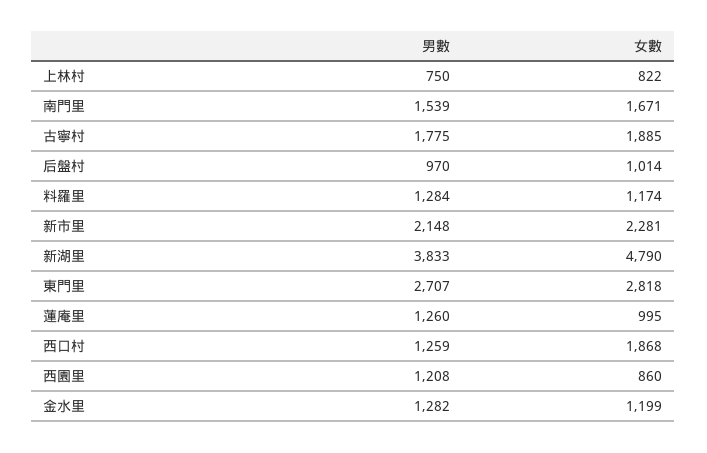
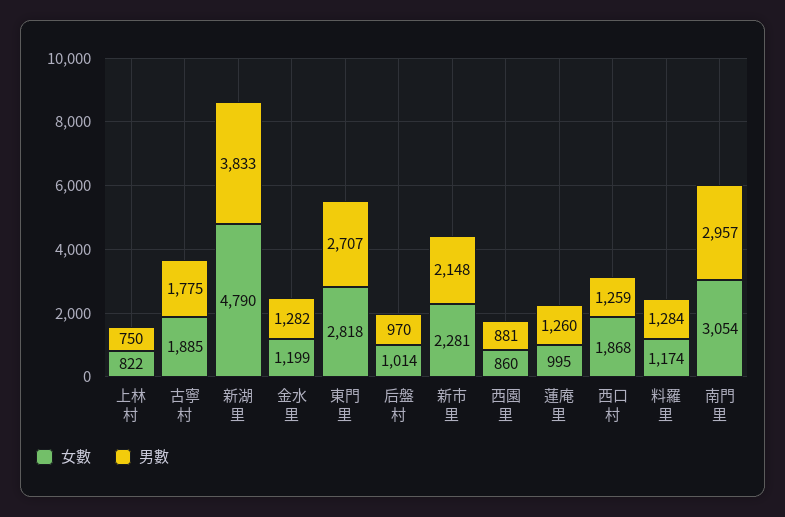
  {
    "男數": {
      "上林村": 750,
-     "南門里": 1539,
+     "南門里": 2957,
      "古寧村": 1775,
      "后盤村": 970,
      "料羅里": 1284,
      "新市里": 2148,
      "新湖里": 3833,
      "東門里": 2707,
      "蓮庵里": 1260,
      "西口村": 1259,
-     "西園里": 1208,
+     "西園里": 881,
      "金水里": 1282
    },
    "女數": {
      "上林村": 822,
-     "南門里": 1671,
+     "南門里": 3054,
      "古寧村": 1885,
      "后盤村": 1014,
      "料羅里": 1174,
      "新市里": 2281,
      "新湖里": 4790,
      "東門里": 2818,
      "蓮庵里": 995,
      "西口村": 1868,
      "西園里": 860,
      "金水里": 1199
    }
  }

